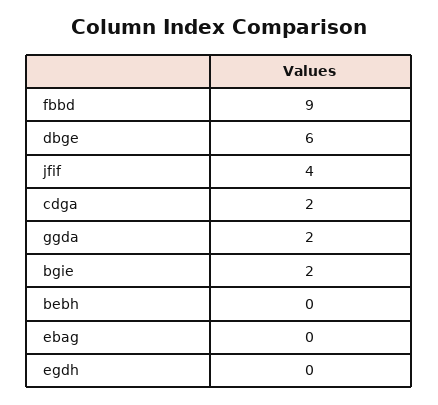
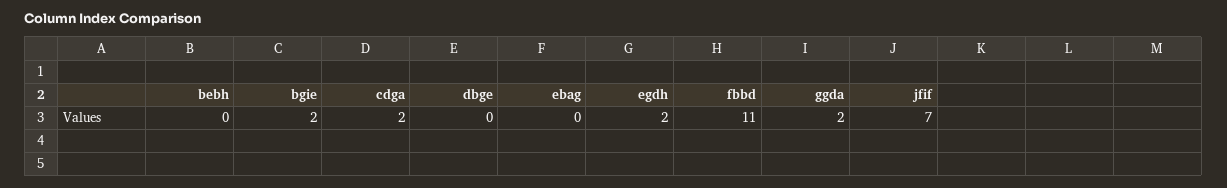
  {
-   "fbbd": 9,
+   "fbbd": 11,
-   "dbge": 6,
+   "dbge": 0,
-   "jfif": 4,
+   "jfif": 7,
    "cdga": 2,
    "ggda": 2,
    "bgie": 2,
    "bebh": 0,
    "ebag": 0,
-   "egdh": 0
+   "egdh": 2
  }

